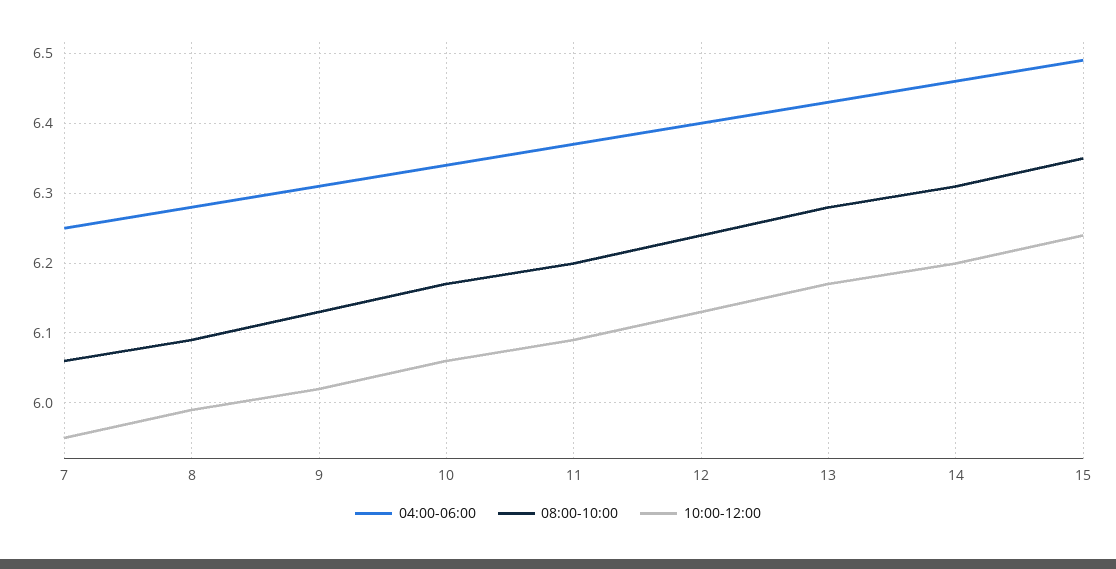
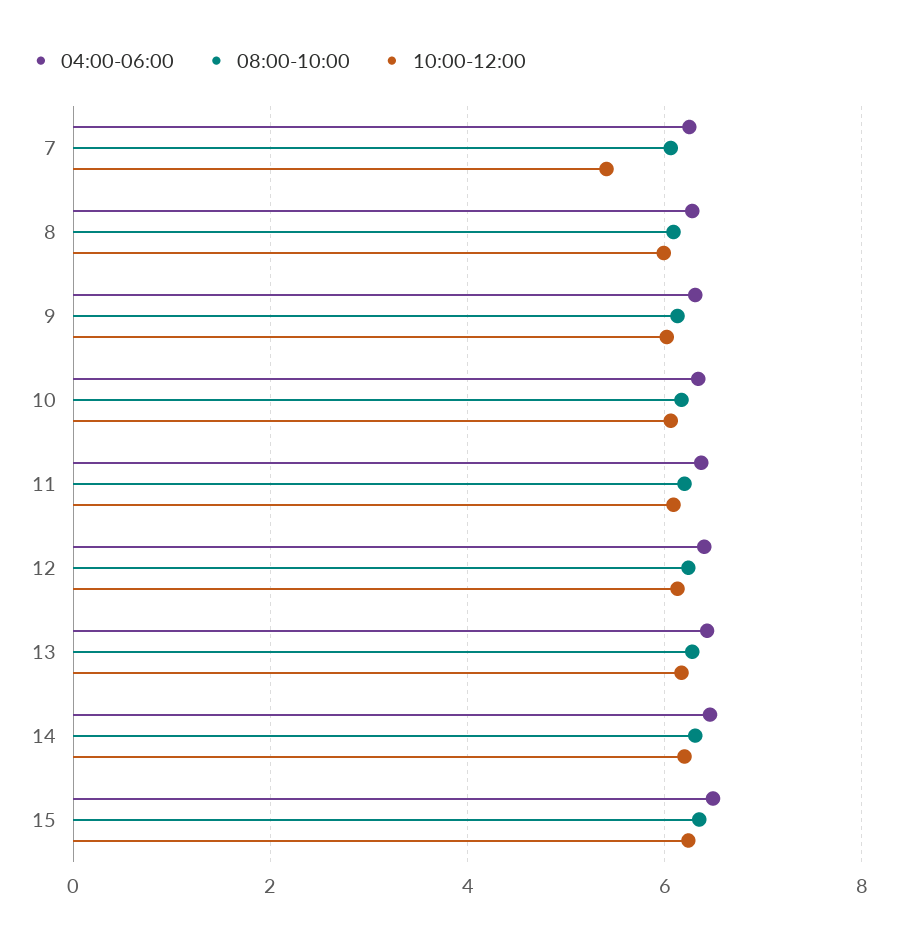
  {
    "04:00-06:00": {
      "7": 6.25,
      "8": 6.28,
      "9": 6.31,
      "10": 6.34,
      "11": 6.37,
      "12": 6.4,
      "13": 6.43,
      "14": 6.46,
      "15": 6.49
    },
    "08:00-10:00": {
      "7": 6.06,
      "8": 6.09,
      "9": 6.13,
      "10": 6.17,
      "11": 6.2,
      "12": 6.24,
      "13": 6.28,
      "14": 6.31,
      "15": 6.35
    },
    "10:00-12:00": {
-     "7": 5.95,
+     "7": 5.4,
      "8": 5.99,
      "9": 6.02,
      "10": 6.06,
      "11": 6.09,
      "12": 6.13,
      "13": 6.17,
      "14": 6.2,
      "15": 6.24
    }
  }

